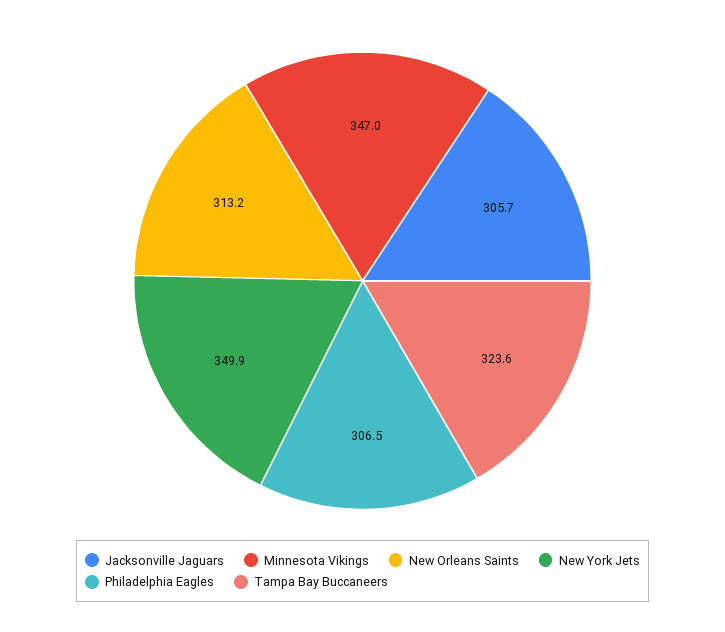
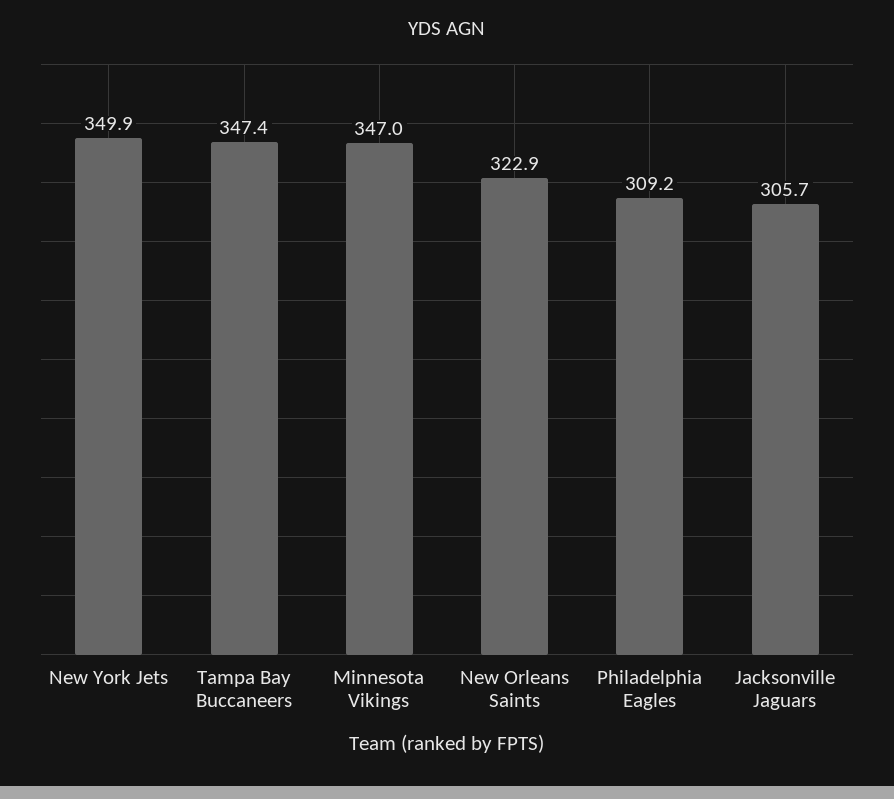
  {
    "Jacksonville Jaguars": 305.7,
    "Minnesota Vikings": 347,
-   "New Orleans Saints": 313.2,
+   "New Orleans Saints": 322.9,
    "New York Jets": 349.9,
-   "Philadelphia Eagles": 306.5,
+   "Philadelphia Eagles": 309.2,
-   "Tampa Bay Buccaneers": 323.6
+   "Tampa Bay Buccaneers": 347.4
  }

